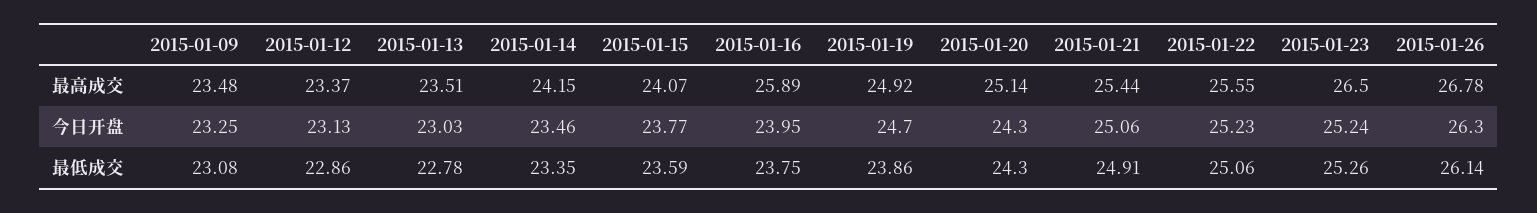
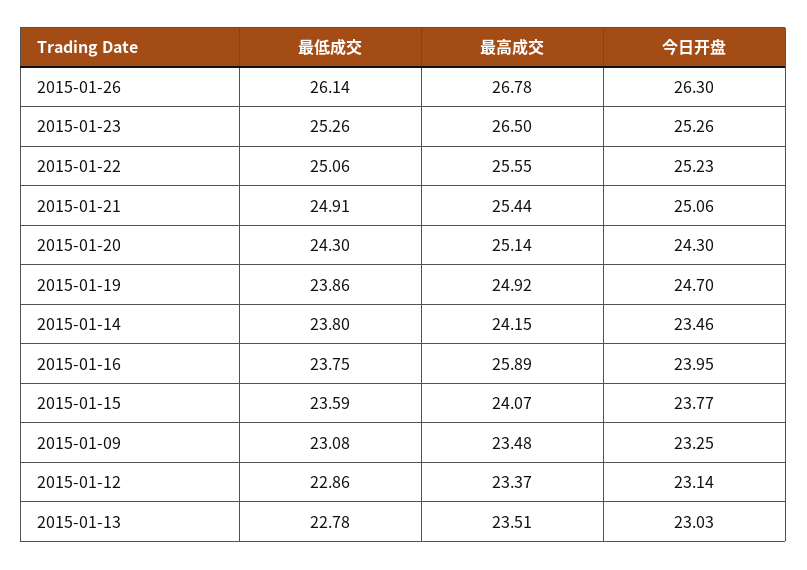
  {
    "2015-01-09": {
      "最高成交": 23.48,
      "今日开盘": 23.25,
      "最低成交": 23.08
    },
    "2015-01-12": {
      "最高成交": 23.37,
-     "今日开盘": 23.13,
+     "今日开盘": 23.14,
      "最低成交": 22.86
    },
    "2015-01-13": {
      "最高成交": 23.51,
      "今日开盘": 23.03,
      "最低成交": 22.78
    },
    "2015-01-14": {
      "最高成交": 24.15,
      "今日开盘": 23.46,
-     "最低成交": 23.35
+     "最低成交": 23.8
    },
    "2015-01-15": {
      "最高成交": 24.07,
      "今日开盘": 23.77,
      "最低成交": 23.59
    },
    "2015-01-16": {
      "最高成交": 25.89,
      "今日开盘": 23.95,
      "最低成交": 23.75
    },
    "2015-01-19": {
      "最高成交": 24.92,
      "今日开盘": 24.7,
      "最低成交": 23.86
    },
    "2015-01-20": {
      "最高成交": 25.14,
      "今日开盘": 24.3,
      "最低成交": 24.3
    },
    "2015-01-21": {
      "最高成交": 25.44,
      "今日开盘": 25.06,
      "最低成交": 24.91
    },
    "2015-01-22": {
      "最高成交": 25.55,
      "今日开盘": 25.23,
      "最低成交": 25.06
    },
    "2015-01-23": {
      "最高成交": 26.5,
-     "今日开盘": 25.24,
+     "今日开盘": 25.26,
      "最低成交": 25.26
    },
    "2015-01-26": {
      "最高成交": 26.78,
      "今日开盘": 26.3,
      "最低成交": 26.14
    }
  }

